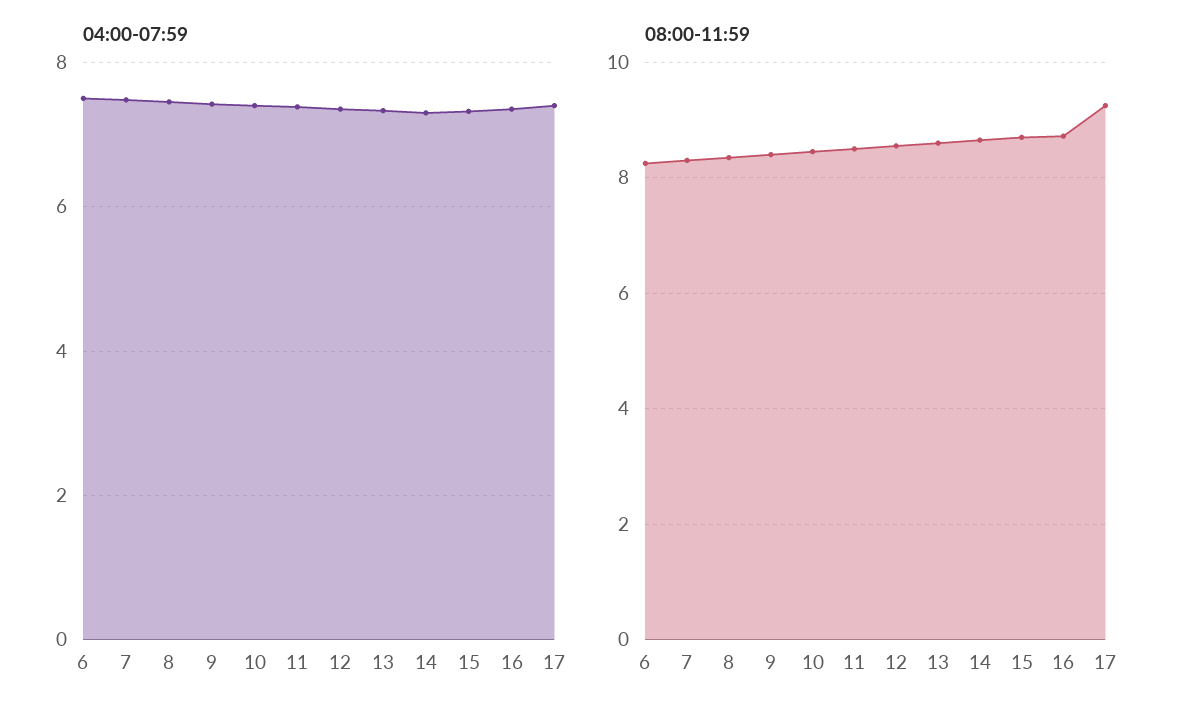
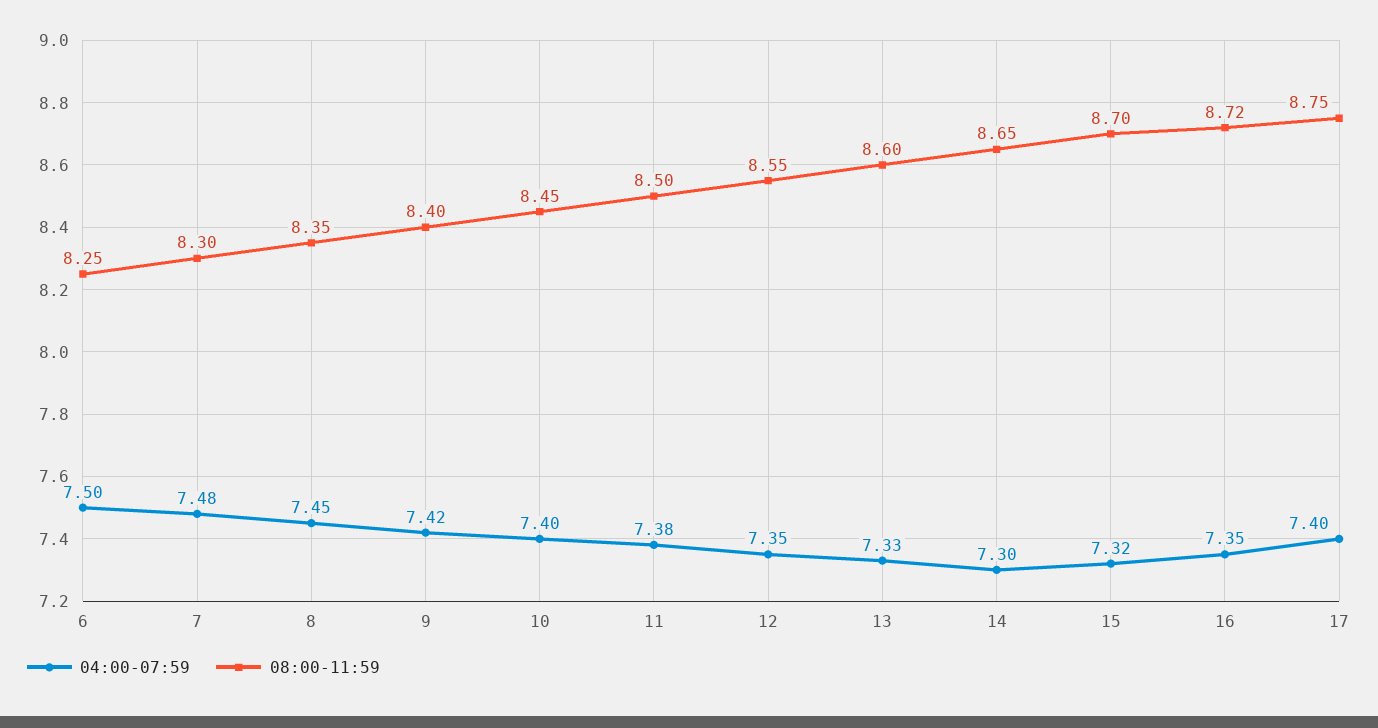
  {
    "04:00-07:59": {
      "6": 7.5,
      "7": 7.48,
      "8": 7.45,
      "9": 7.42,
      "10": 7.4,
      "11": 7.38,
      "12": 7.35,
      "13": 7.33,
      "14": 7.3,
      "15": 7.32,
      "16": 7.35,
      "17": 7.4
    },
    "08:00-11:59": {
      "6": 8.25,
      "7": 8.3,
      "8": 8.35,
      "9": 8.4,
      "10": 8.45,
      "11": 8.5,
      "12": 8.55,
      "13": 8.6,
      "14": 8.65,
      "15": 8.7,
      "16": 8.72,
-     "17": 9.2
+     "17": 8.75
    }
  }

